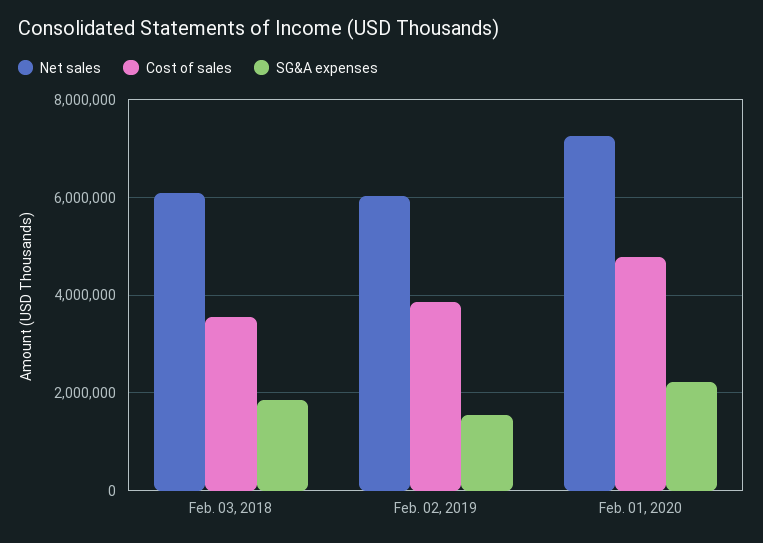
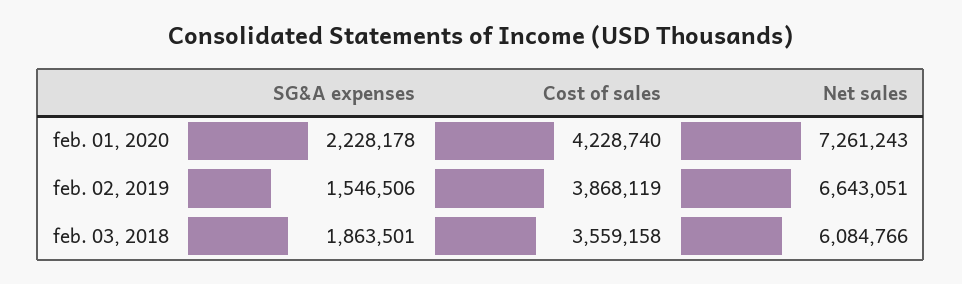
  {
    "Net sales": {
      "Feb. 03, 2018": 6084766,
-     "Feb. 02, 2019": 6000000,
+     "Feb. 02, 2019": 6643051,
      "Feb. 01, 2020": 7261243
    },
    "Cost of sales": {
      "Feb. 03, 2018": 3559158,
      "Feb. 02, 2019": 3868119,
-     "Feb. 01, 2020": 4800000
+     "Feb. 01, 2020": 4228740
    },
    "SG&A expenses": {
      "Feb. 03, 2018": 1863501,
      "Feb. 02, 2019": 1546506,
      "Feb. 01, 2020": 2228178
    }
  }

